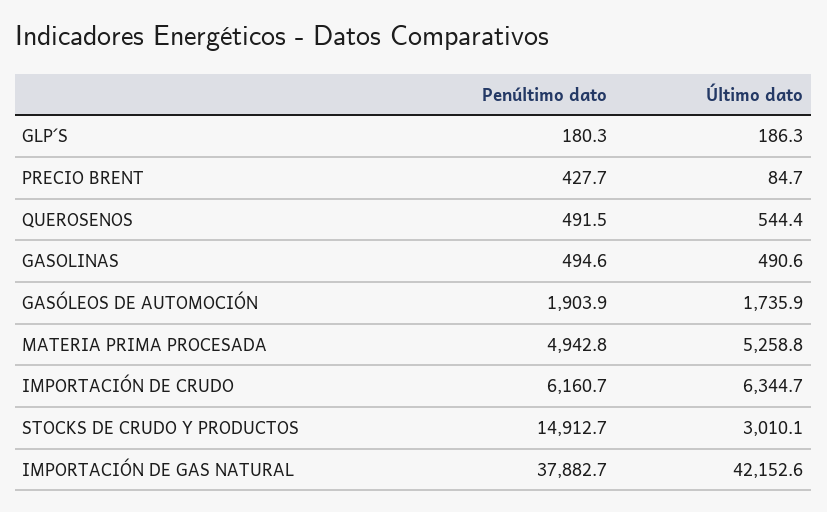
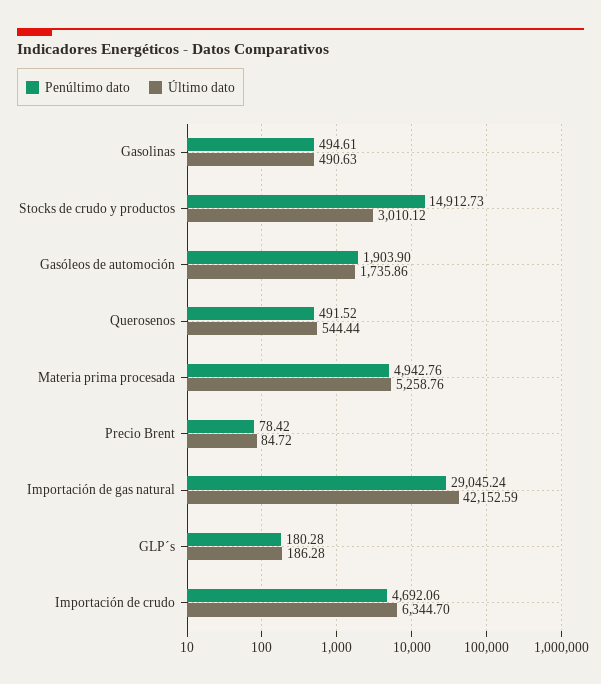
  {
    "Penúltimo dato": {
      "GLP´S": 180.28,
-     "PRECIO BRENT": 427.7,
+     "PRECIO BRENT": 78.42,
      "QUEROSENOS": 491.52,
      "GASOLINAS": 494.61,
      "GASÓLEOS DE AUTOMOCIÓN": 1903.9,
      "MATERIA PRIMA PROCESADA": 4942.76,
-     "IMPORTACIÓN DE CRUDO": 6160.7,
+     "IMPORTACIÓN DE CRUDO": 4692.06,
      "STOCKS DE CRUDO Y PRODUCTOS": 14912.73,
-     "IMPORTACIÓN DE GAS NATURAL": 37882.7
+     "IMPORTACIÓN DE GAS NATURAL": 29045.24
    },
    "Último dato": {
      "GLP´S": 186.28,
      "PRECIO BRENT": 84.72,
      "QUEROSENOS": 544.44,
      "GASOLINAS": 490.63,
      "GASÓLEOS DE AUTOMOCIÓN": 1735.86,
      "MATERIA PRIMA PROCESADA": 5258.76,
      "IMPORTACIÓN DE CRUDO": 6344.7,
      "STOCKS DE CRUDO Y PRODUCTOS": 3010.12,
      "IMPORTACIÓN DE GAS NATURAL": 42152.59
    }
  }

